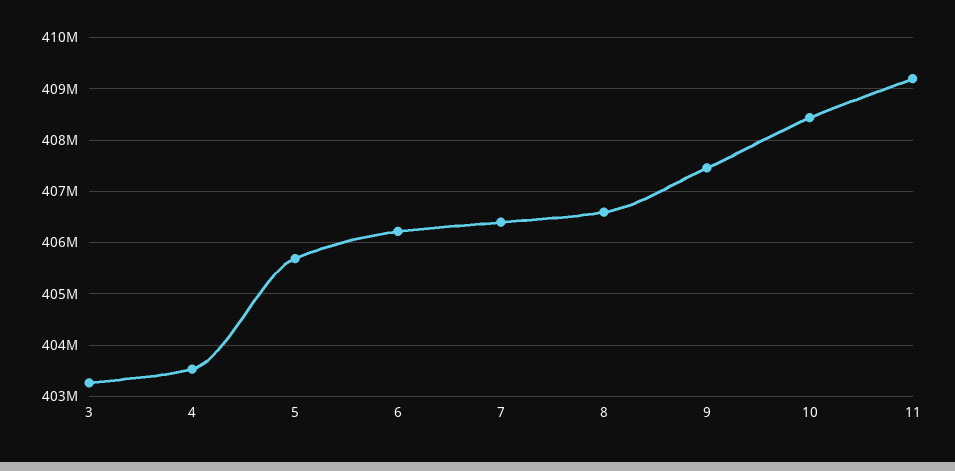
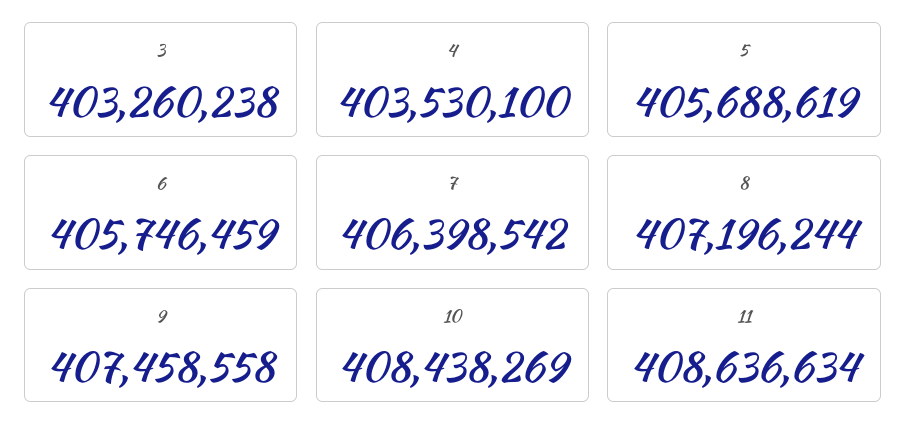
  {
    "3": 403260238,
    "4": 403530100,
    "5": 405688619,
-   "6": 406200000,
+   "6": 405746459,
    "7": 406398542,
-   "8": 406600000,
+   "8": 407196244,
    "9": 407458558,
    "10": 408438269,
-   "11": 409200000
+   "11": 408636634
  }

